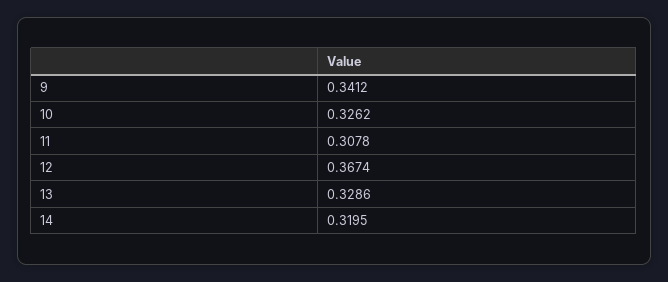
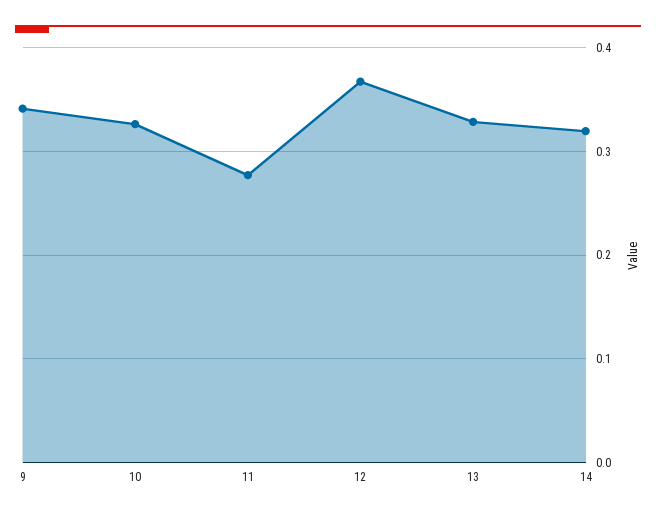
  {
    "9": 0.3412,
    "10": 0.3262,
-   "11": 0.3078,
+   "11": 0.28,
    "12": 0.3674,
    "13": 0.3286,
    "14": 0.3195
  }

